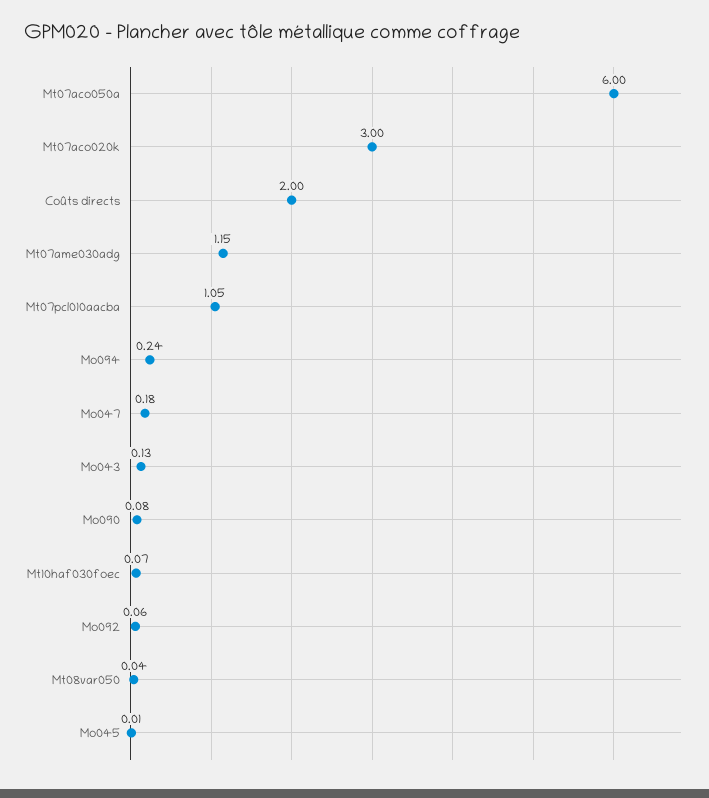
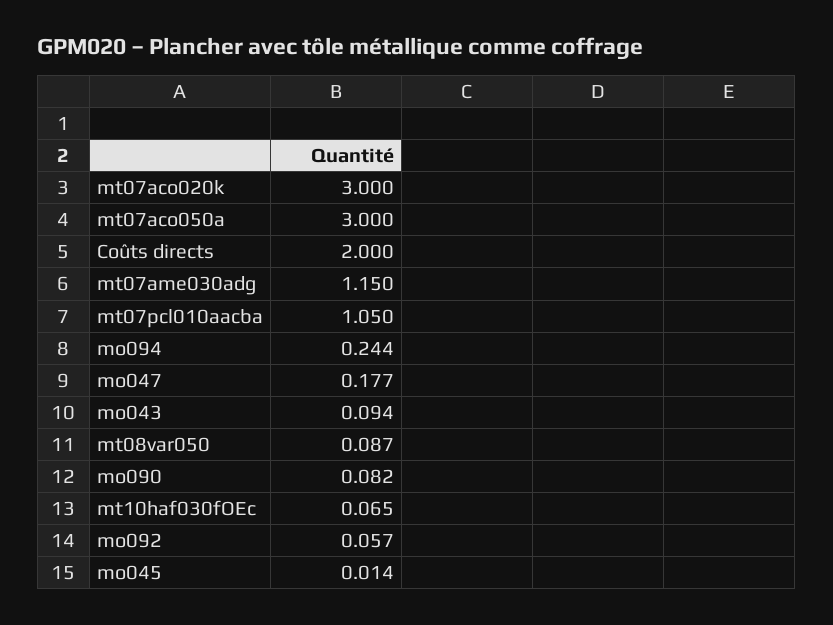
  {
-   "Mt07aco050a": 6,
+   "Mt07aco050a": 3,
    "Mt07aco020k": 3,
    "Coûts directs": 2,
    "Mt07ame030adg": 1.15,
    "Mt07pcl010aacba": 1.05,
    "Mo094": 0.244,
    "Mo047": 0.177,
-   "Mo043": 0.13,
+   "Mo043": 0.094,
    "Mo090": 0.082,
    "Mt10haf030foec": 0.065,
    "Mo092": 0.057,
-   "Mt08var050": 0.04,
+   "Mt08var050": 0.087,
    "Mo045": 0.014
  }

